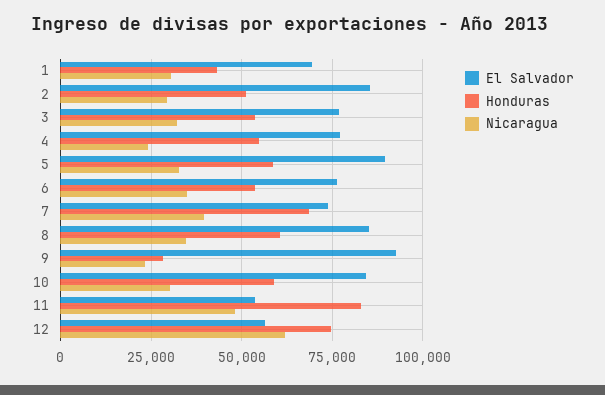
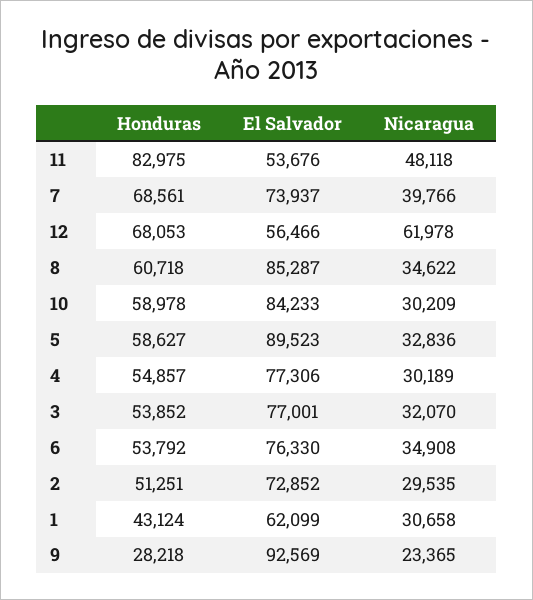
  {
    "El Salvador": {
-     "1": 70000,
+     "1": 62099,
-     "2": 85000,
+     "2": 72852,
      "3": 77001,
      "4": 77306,
      "5": 89523,
      "6": 76330,
      "7": 73937,
      "8": 85287,
      "9": 92569,
      "10": 84233,
      "11": 53676,
      "12": 56466
    },
    "Honduras": {
      "1": 43124,
      "2": 51251,
      "3": 53852,
      "4": 54857,
      "5": 58627,
      "6": 53792,
      "7": 68561,
      "8": 60718,
      "9": 28218,
      "10": 58978,
      "11": 82975,
-     "12": 75000
+     "12": 68053
    },
    "Nicaragua": {
      "1": 30658,
      "2": 29535,
      "3": 32070,
-     "4": 25000,
+     "4": 30189,
      "5": 32836,
      "6": 34908,
      "7": 39766,
      "8": 34622,
      "9": 23365,
      "10": 30209,
      "11": 48118,
      "12": 61978
    }
  }

